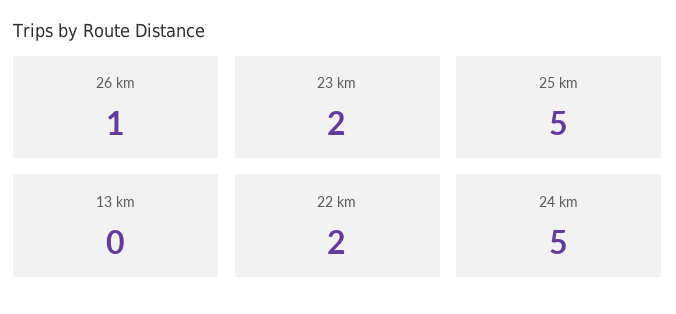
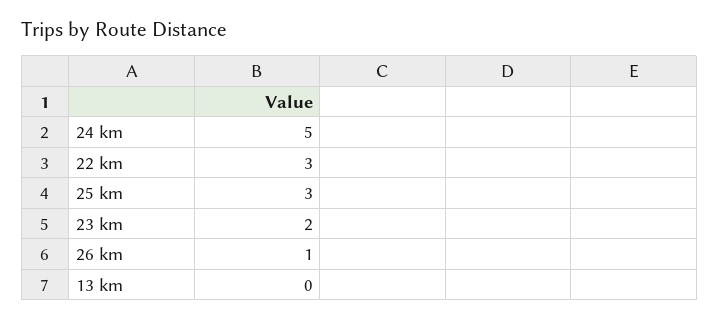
  {
    "26 km": 1,
    "23 km": 2,
-   "25 km": 5,
+   "25 km": 3,
    "13 km": 0,
-   "22 km": 2,
+   "22 km": 3,
    "24 km": 5
  }

